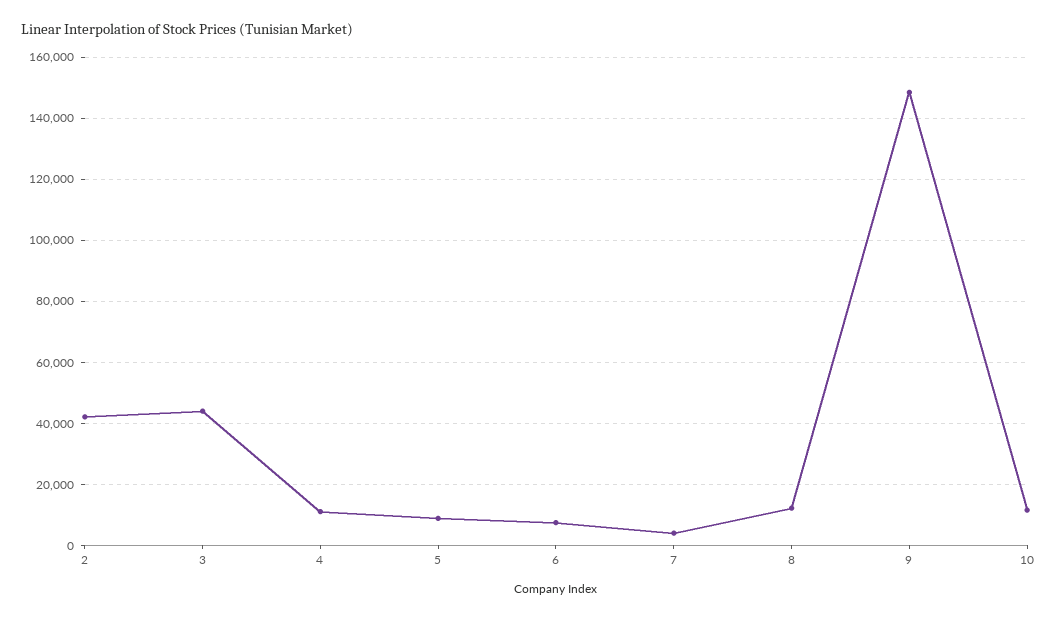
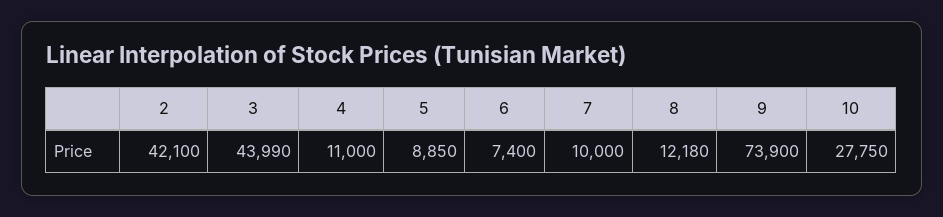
  {
    "2": 42100,
    "3": 43990,
    "4": 11000,
    "5": 8850,
    "6": 7400,
-   "7": 4000,
+   "7": 10000,
    "8": 12180,
-   "9": 148000,
+   "9": 73900,
-   "10": 12000
+   "10": 27750
  }

